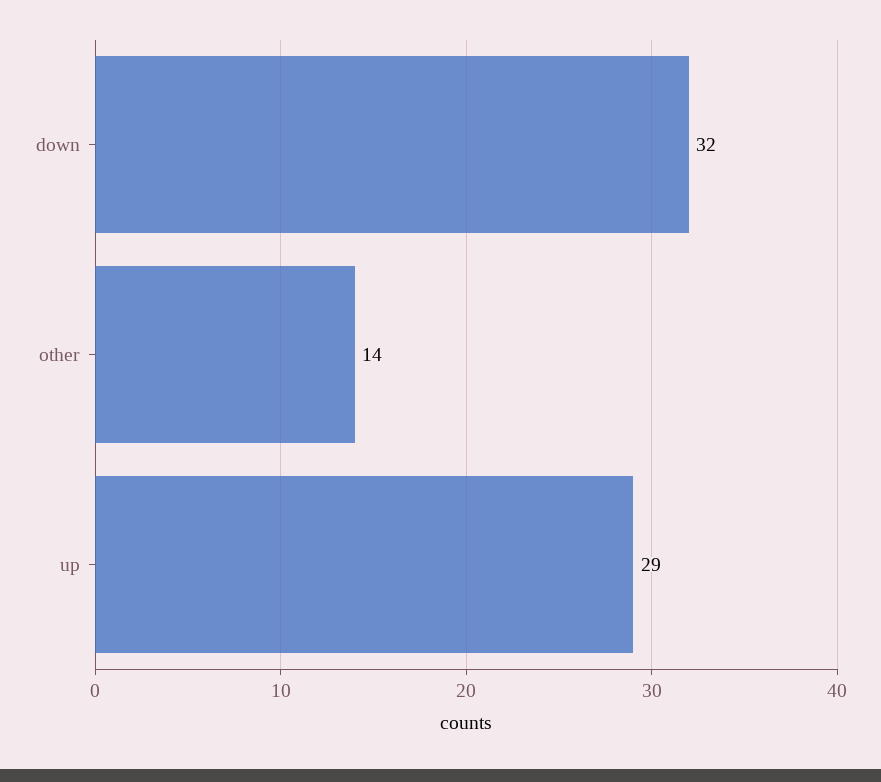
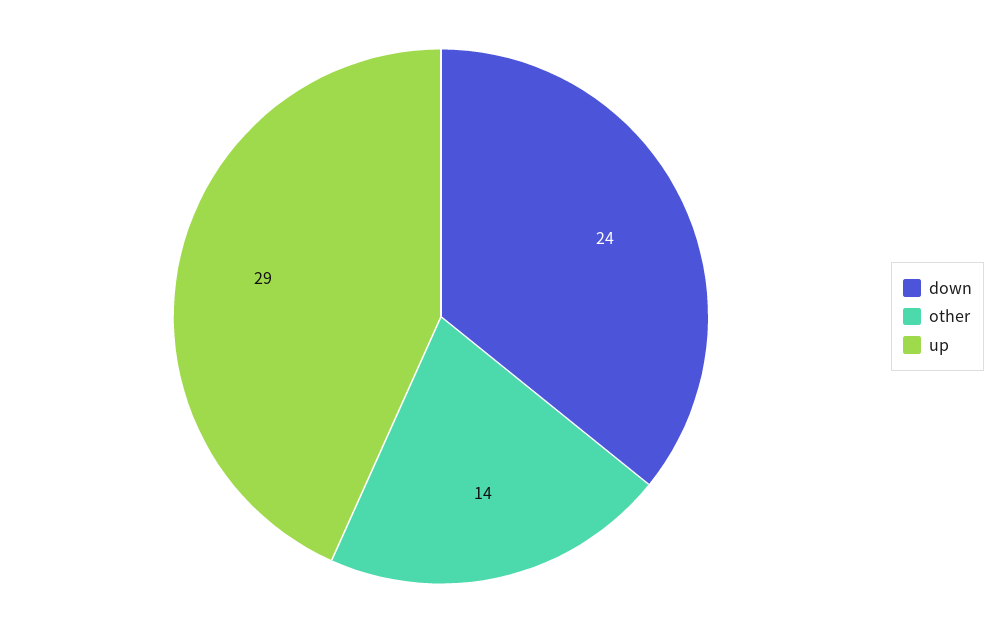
  {
-   "down": 32,
+   "down": 24,
    "other": 14,
    "up": 29
  }

